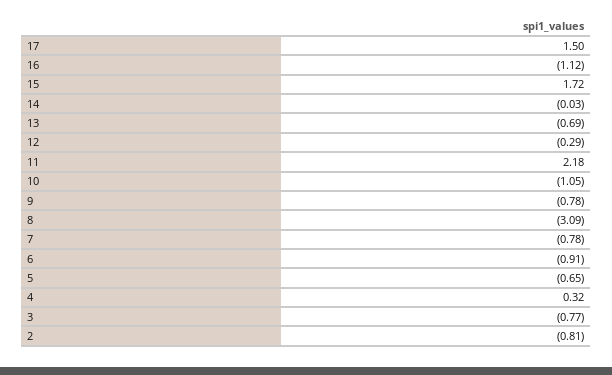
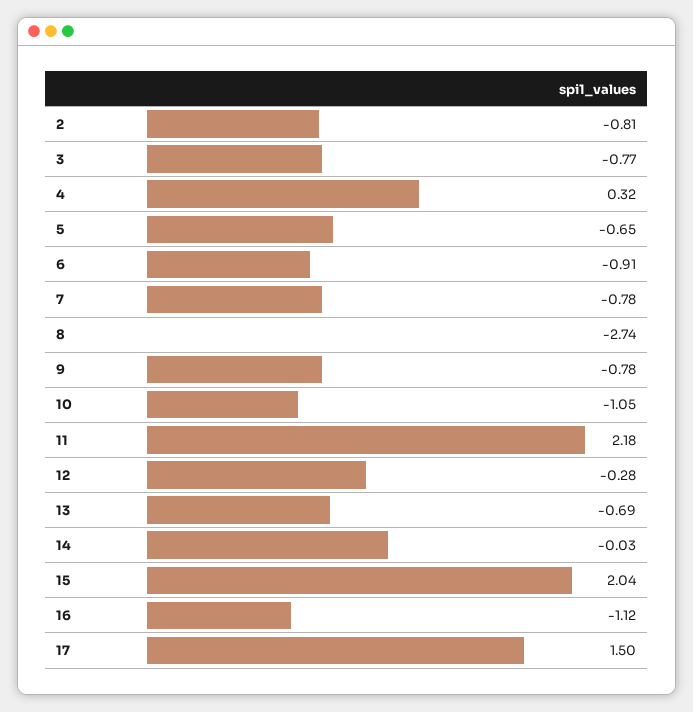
  {
    "17": 1.5,
    "16": -1.12,
-   "15": 1.72,
+   "15": 2.04,
    "14": -0.03,
    "13": -0.69,
-   "12": -0.29,
+   "12": -0.28,
    "11": 2.18,
    "10": -1.05,
    "9": -0.78,
-   "8": -3.09,
+   "8": -2.74,
    "7": -0.78,
    "6": -0.91,
    "5": -0.65,
    "4": 0.32,
    "3": -0.77,
    "2": -0.81
  }

